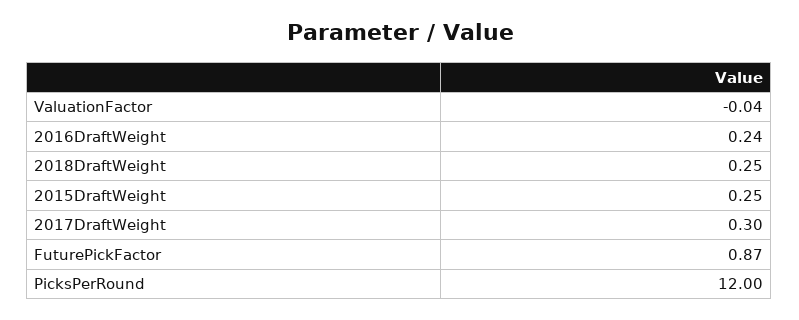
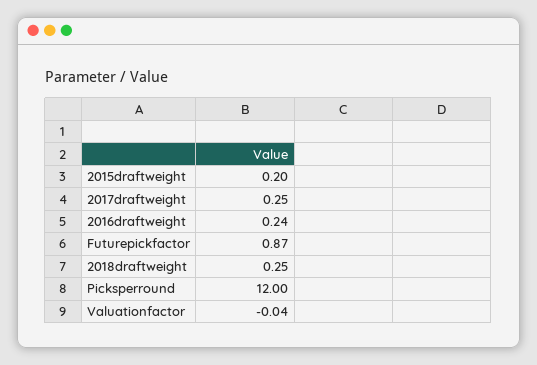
  {
    "ValuationFactor": -0.04,
    "2016DraftWeight": 0.24,
    "2018DraftWeight": 0.25,
-   "2015DraftWeight": 0.25,
+   "2015DraftWeight": 0.2,
-   "2017DraftWeight": 0.3,
+   "2017DraftWeight": 0.25,
    "FuturePickFactor": 0.87,
    "PicksPerRound": 12
  }

